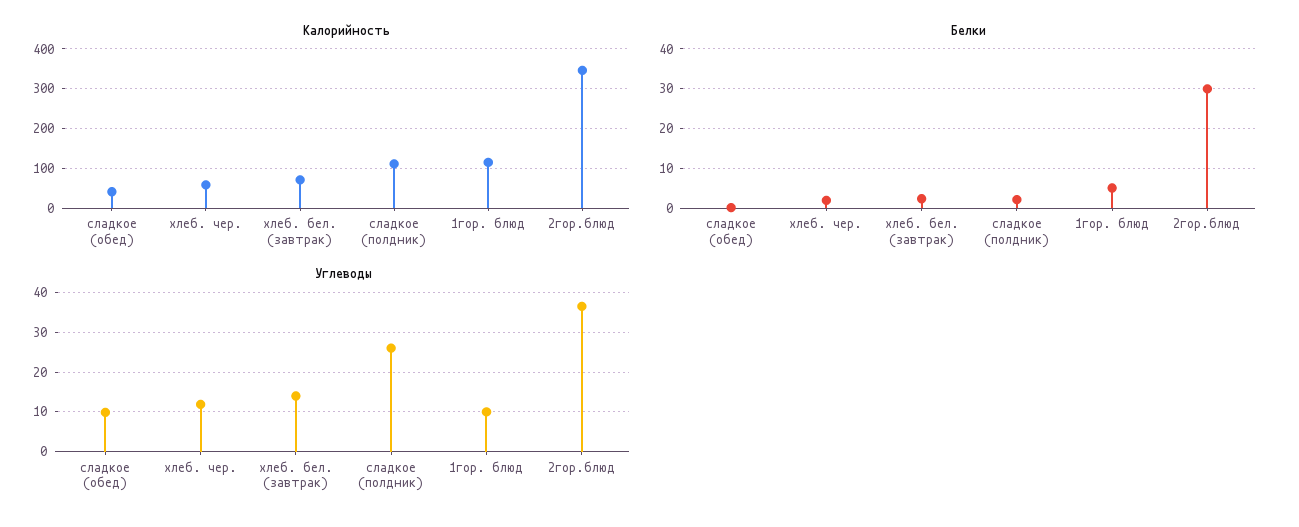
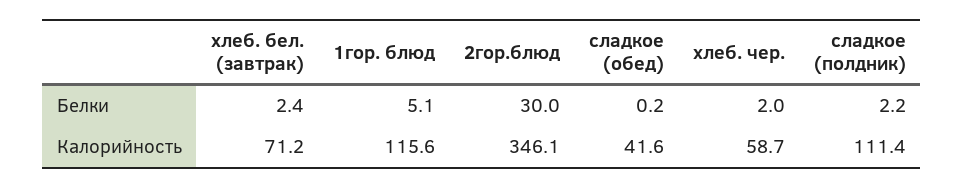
  {
    "Калорийность": {
      "сладкое (обед)": 41.6,
      "хлеб. чер.": 58.7,
      "хлеб. бел. (завтрак)": 71.2,
      "сладкое (полдник)": 111.4,
      "1гор. блюд": 115.6,
      "2гор.блюд": 346.1
    },
    "Белки": {
      "сладкое (обед)": 0.2,
      "хлеб. чер.": 2,
      "хлеб. бел. (завтрак)": 2.4,
      "сладкое (полдник)": 2.2,
      "1гор. блюд": 5.1,
      "2гор.блюд": 30
-   },
+   }
-   "Углеводы": {
-     "сладкое (обед)": 10,
-     "хлеб. чер.": 12,
-     "хлеб. бел. (завтрак)": 14,
-     "сладкое (полдник)": 26,
-     "1гор. блюд": 10,
-     "2гор.блюд": 36
-   }
  }

